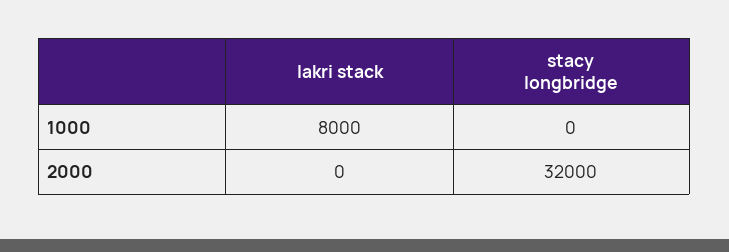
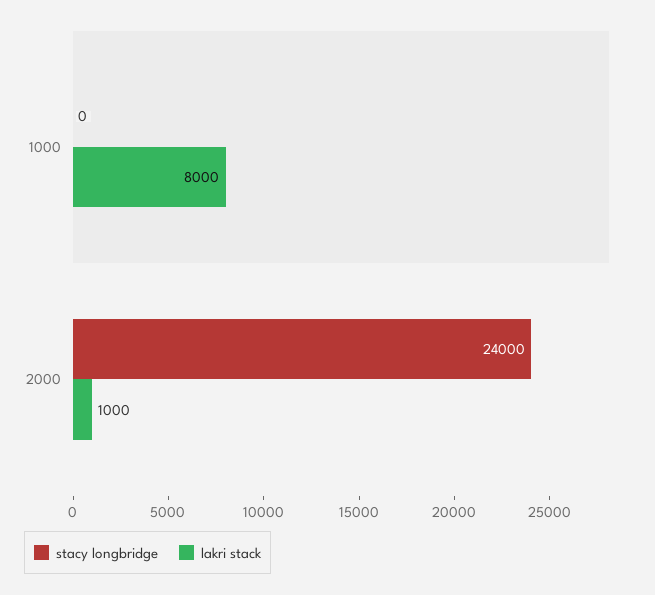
  {
    "lakri stack": {
      "1000": 8000,
-     "2000": 0
+     "2000": 1000
    },
    "stacy longbridge": {
      "1000": 0,
-     "2000": 32000
+     "2000": 24000
    }
  }

